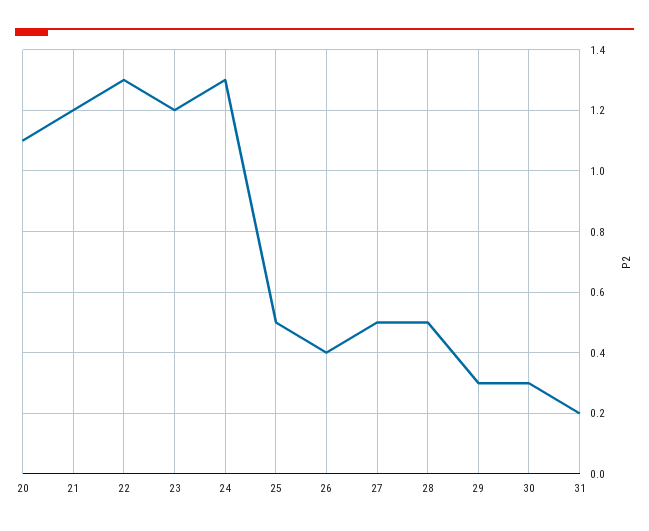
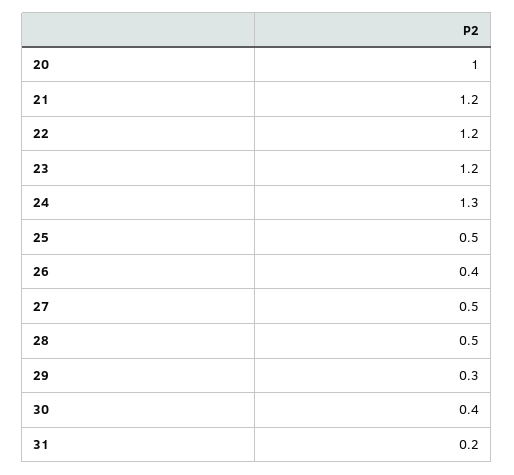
  {
-   "20": 1.1,
+   "20": 1,
    "21": 1.2,
-   "22": 1.3,
+   "22": 1.2,
    "23": 1.2,
    "24": 1.3,
    "25": 0.5,
    "26": 0.4,
    "27": 0.5,
    "28": 0.5,
    "29": 0.3,
-   "30": 0.3,
+   "30": 0.4,
    "31": 0.2
  }

